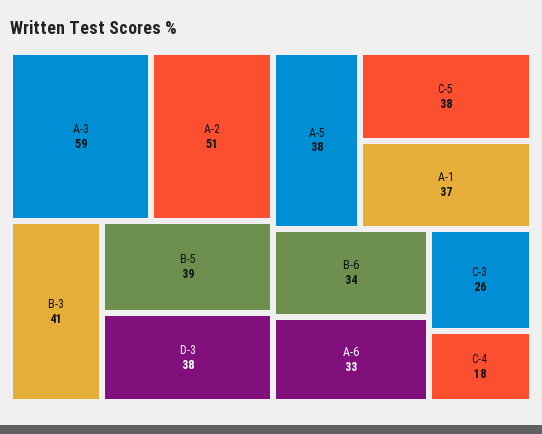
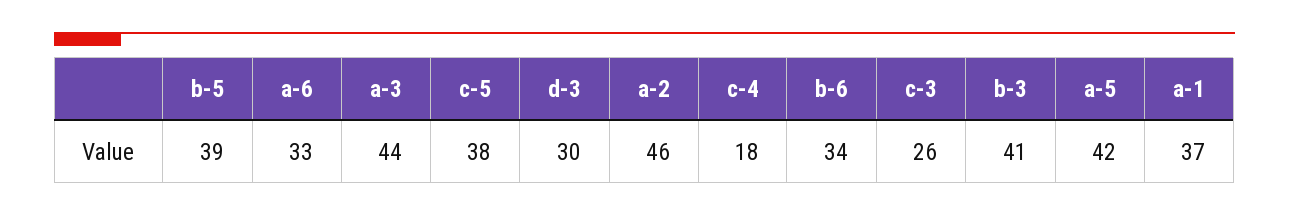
  {
-   "A-3": 59,
+   "A-3": 44,
-   "A-2": 51,
+   "A-2": 46,
    "B-3": 41,
    "B-5": 39,
-   "D-3": 38,
+   "D-3": 30,
-   "A-5": 38,
+   "A-5": 42,
    "C-5": 38,
    "A-1": 37,
    "B-6": 34,
    "A-6": 33,
    "C-3": 26,
    "C-4": 18
  }

